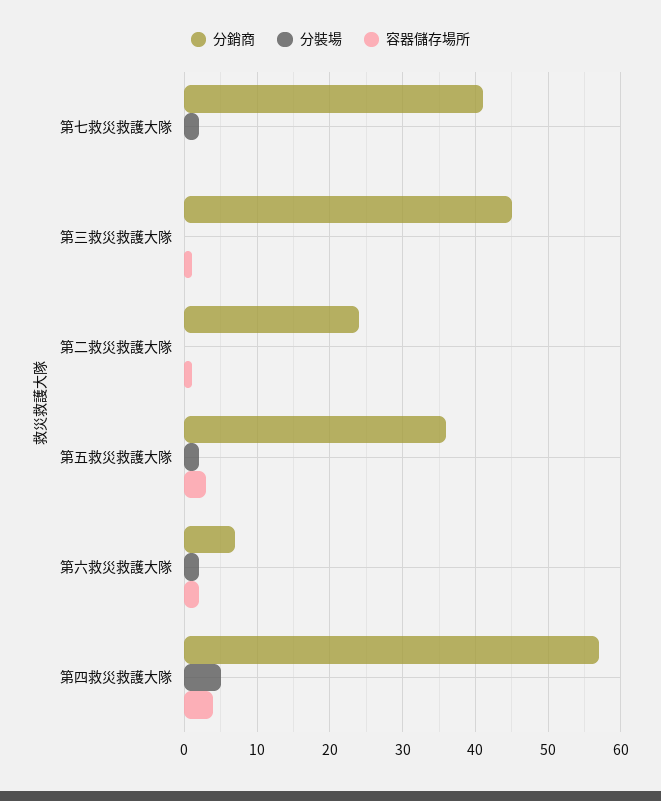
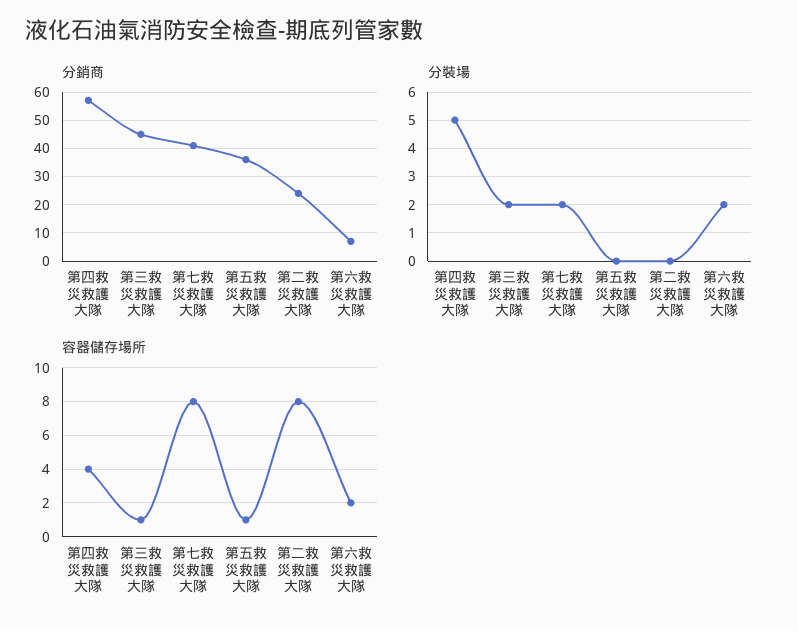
  {
    "分銷商": {
      "第七救災救護大隊": 41,
      "第三救災救護大隊": 45,
      "第二救災救護大隊": 24,
      "第五救災救護大隊": 36,
      "第六救災救護大隊": 7,
      "第四救災救護大隊": 57
    },
    "分裝場": {
      "第七救災救護大隊": 2,
-     "第三救災救護大隊": 0,
+     "第三救災救護大隊": 2,
      "第二救災救護大隊": 0,
-     "第五救災救護大隊": 2,
+     "第五救災救護大隊": 0,
      "第六救災救護大隊": 2,
      "第四救災救護大隊": 5
    },
    "容器儲存場所": {
-     "第七救災救護大隊": 0,
+     "第七救災救護大隊": 8,
      "第三救災救護大隊": 1,
-     "第二救災救護大隊": 1,
+     "第二救災救護大隊": 8,
-     "第五救災救護大隊": 3,
+     "第五救災救護大隊": 1,
      "第六救災救護大隊": 2,
      "第四救災救護大隊": 4
    }
  }

